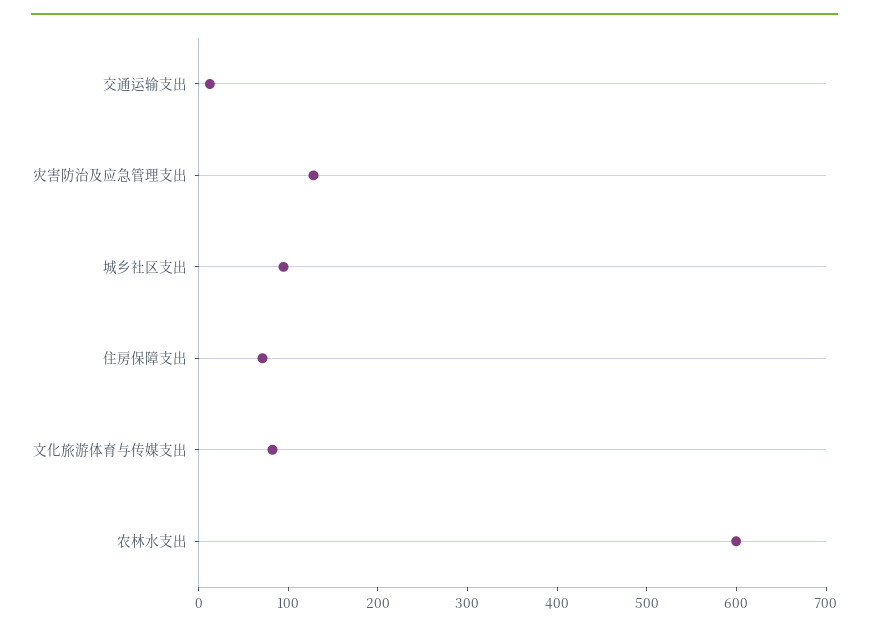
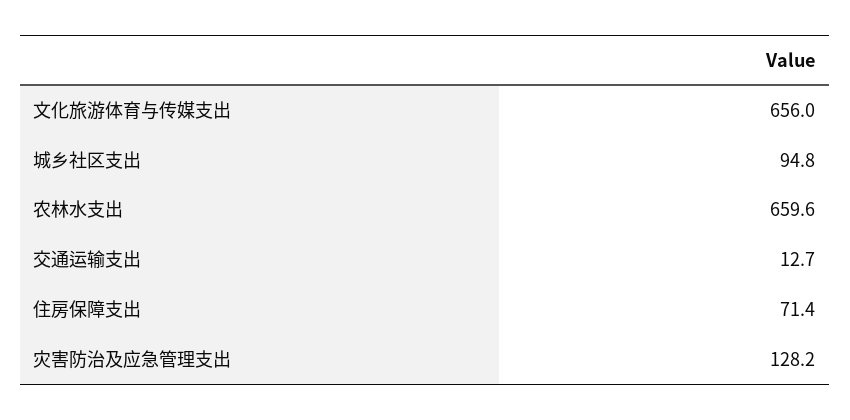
  {
    "交通运输支出": 12.7,
    "灾害防治及应急管理支出": 128.2,
    "城乡社区支出": 94.8,
    "住房保障支出": 71.4,
-   "文化旅游体育与传媒支出": 80,
+   "文化旅游体育与传媒支出": 656,
-   "农林水支出": 600
+   "农林水支出": 659.6
  }

